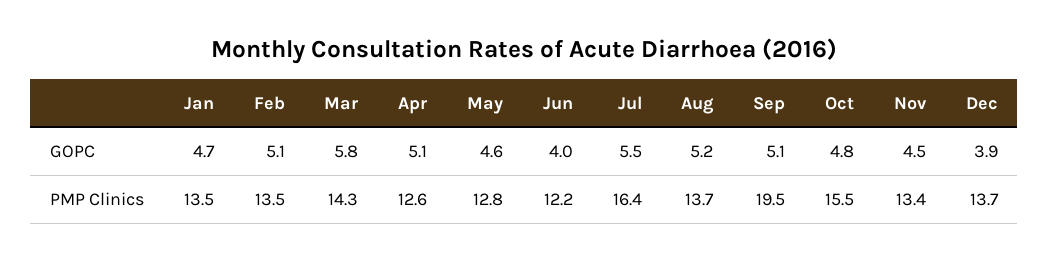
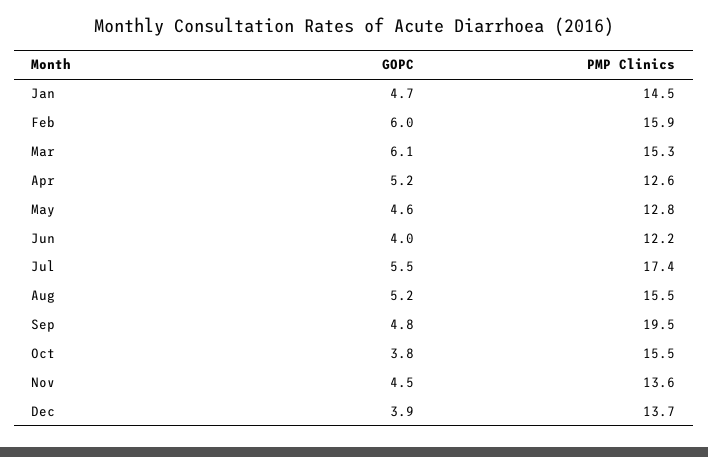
  {
    "Jan": {
      "GOPC": 4.7,
-     "PMP Clinics": 13.5
+     "PMP Clinics": 14.5
    },
    "Feb": {
-     "GOPC": 5.1,
+     "GOPC": 6,
-     "PMP Clinics": 13.5
+     "PMP Clinics": 15.9
    },
    "Mar": {
-     "GOPC": 5.8,
+     "GOPC": 6.1,
-     "PMP Clinics": 14.3
+     "PMP Clinics": 15.3
    },
    "Apr": {
-     "GOPC": 5.1,
+     "GOPC": 5.2,
      "PMP Clinics": 12.6
    },
    "May": {
      "GOPC": 4.6,
      "PMP Clinics": 12.8
    },
    "Jun": {
      "GOPC": 4,
      "PMP Clinics": 12.2
    },
    "Jul": {
      "GOPC": 5.5,
-     "PMP Clinics": 16.4
+     "PMP Clinics": 17.4
    },
    "Aug": {
      "GOPC": 5.2,
-     "PMP Clinics": 13.7
+     "PMP Clinics": 15.5
    },
    "Sep": {
-     "GOPC": 5.1,
+     "GOPC": 4.8,
      "PMP Clinics": 19.5
    },
    "Oct": {
-     "GOPC": 4.8,
+     "GOPC": 3.8,
      "PMP Clinics": 15.5
    },
    "Nov": {
      "GOPC": 4.5,
-     "PMP Clinics": 13.4
+     "PMP Clinics": 13.6
    },
    "Dec": {
      "GOPC": 3.9,
      "PMP Clinics": 13.7
    }
  }

